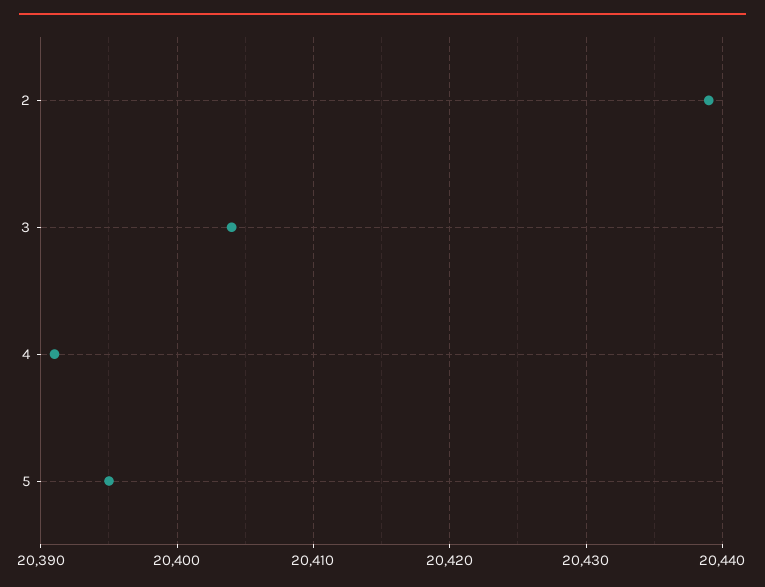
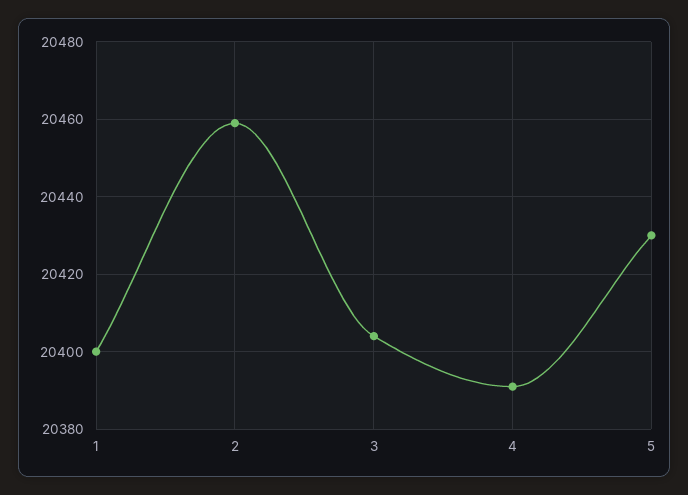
  {
-   "2": 20439,
+   "2": 20460,
    "3": 20404,
    "4": 20391,
-   "5": 20395
+   "5": 20430,
+   "1": 20400
  }

